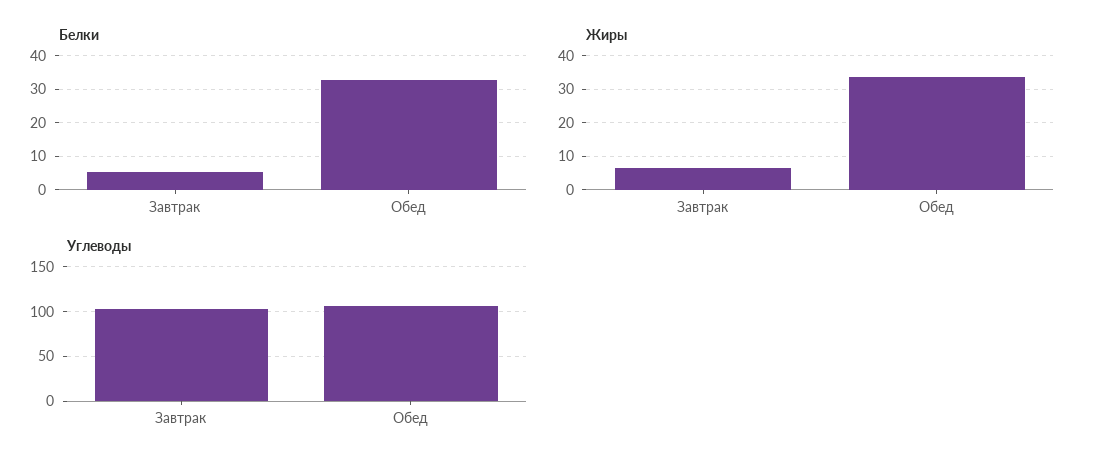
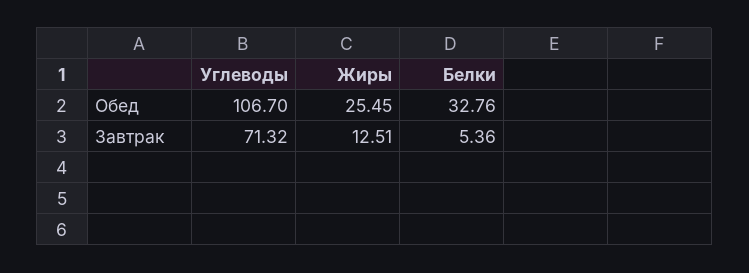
  {
    "Белки": {
      "Завтрак": 5.36,
      "Обед": 32.76
    },
    "Жиры": {
-     "Завтрак": 6,
+     "Завтрак": 12.51,
-     "Обед": 34
+     "Обед": 25.45
    },
    "Углеводы": {
-     "Завтрак": 100,
+     "Завтрак": 71.32,
      "Обед": 106.7
    }
  }

